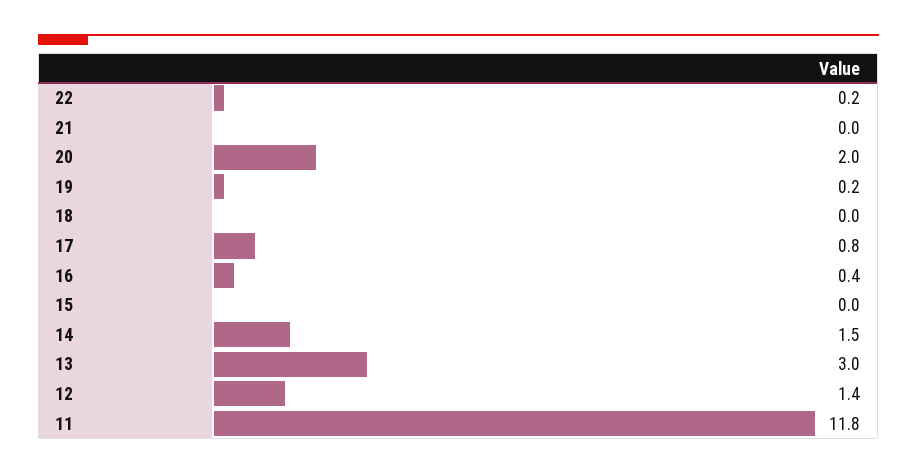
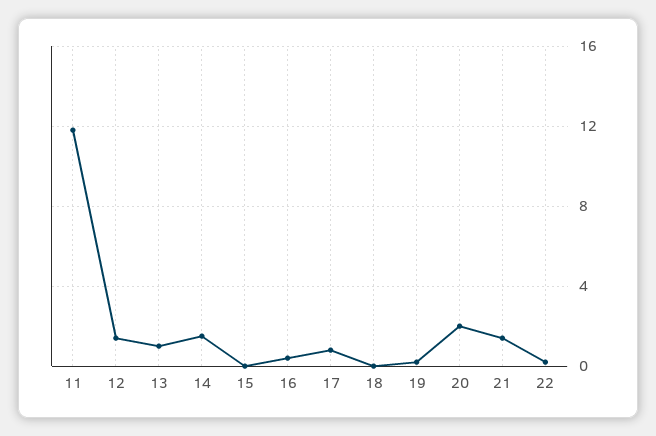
  {
    "22": 0.2,
-   "21": 0,
+   "21": 1.5,
    "20": 2,
    "19": 0.2,
    "18": 0,
    "17": 0.8,
    "16": 0.4,
    "15": 0,
    "14": 1.5,
-   "13": 3,
+   "13": 1,
    "12": 1.4,
    "11": 11.8
  }

